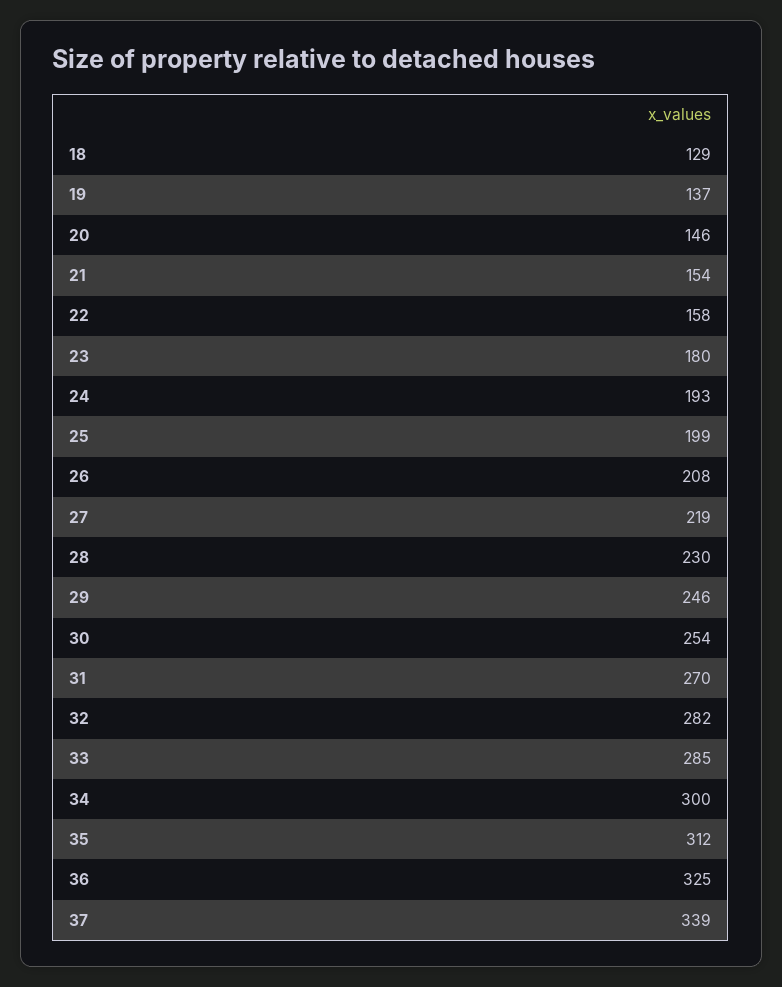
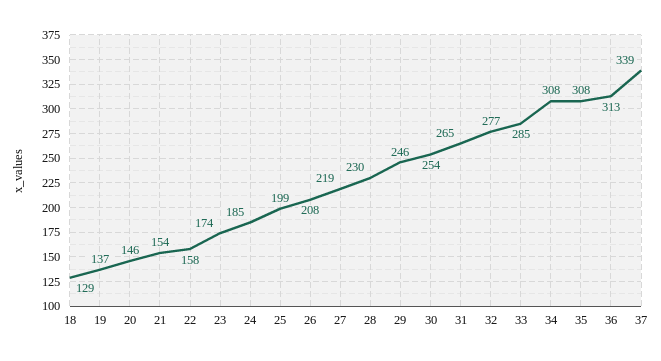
  {
    "18": 129,
    "19": 137,
    "20": 146,
    "21": 154,
    "22": 158,
-   "23": 180,
+   "23": 174,
-   "24": 193,
+   "24": 185,
    "25": 199,
    "26": 208,
    "27": 219,
    "28": 230,
    "29": 246,
    "30": 254,
-   "31": 270,
+   "31": 265,
-   "32": 282,
+   "32": 277,
    "33": 285,
-   "34": 300,
+   "34": 308,
-   "35": 312,
+   "35": 308,
-   "36": 325,
+   "36": 313,
    "37": 339
  }

